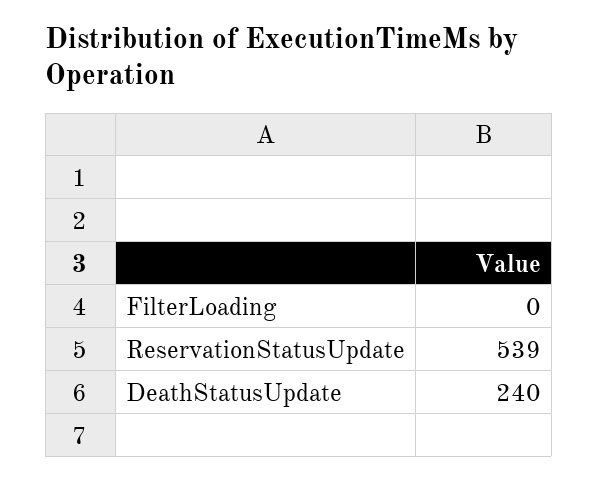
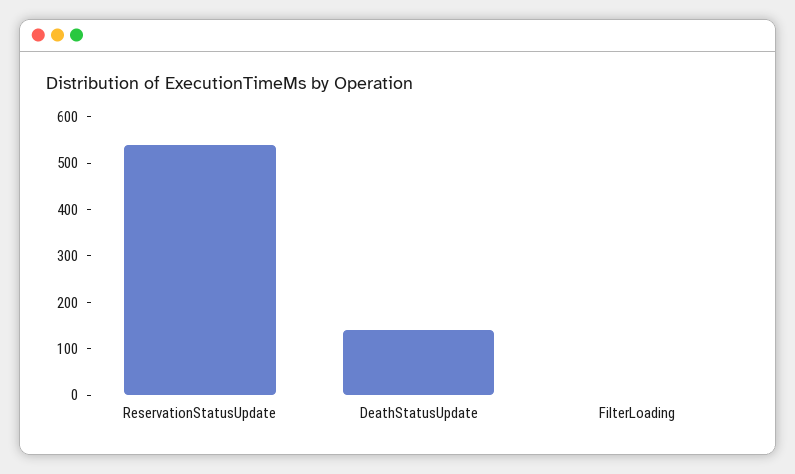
  {
    "FilterLoading": 0,
    "ReservationStatusUpdate": 539,
-   "DeathStatusUpdate": 240
+   "DeathStatusUpdate": 140
  }

